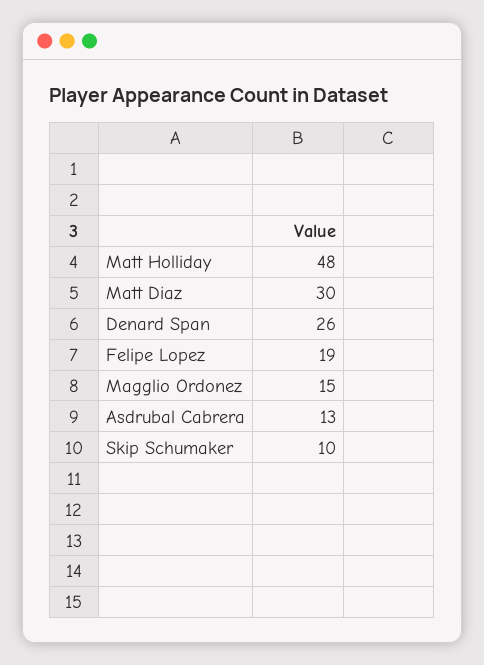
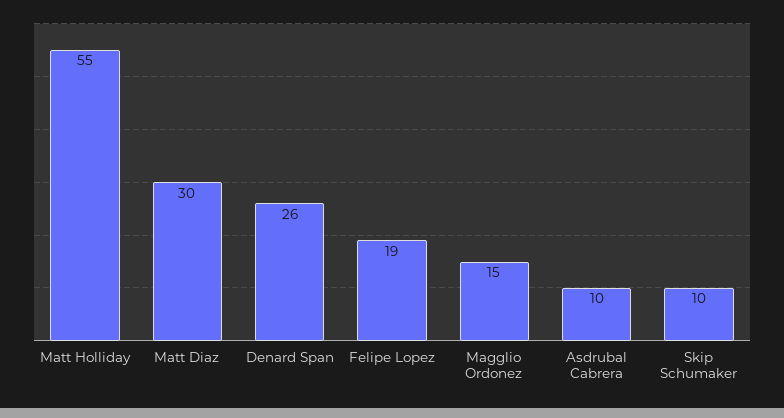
  {
-   "Matt Holliday": 48,
+   "Matt Holliday": 55,
    "Matt Diaz": 30,
    "Denard Span": 26,
    "Felipe Lopez": 19,
    "Magglio Ordonez": 15,
-   "Asdrubal Cabrera": 13,
+   "Asdrubal Cabrera": 10,
    "Skip Schumaker": 10
  }

